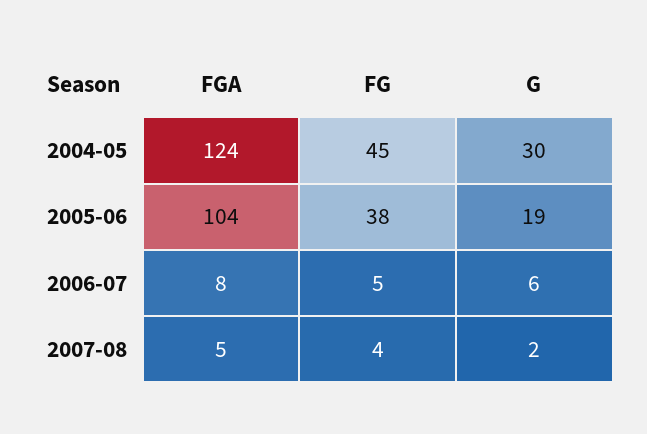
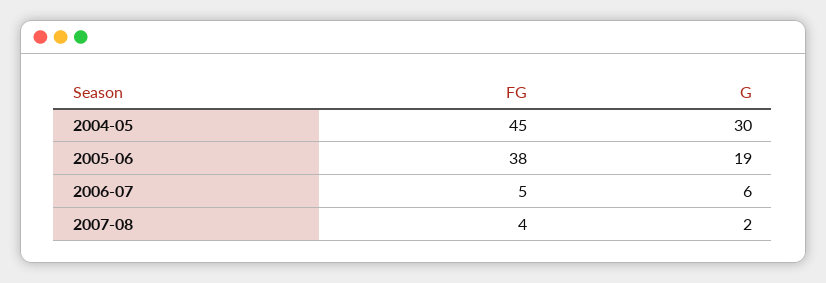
  {
-   "FGA": {
-     "2004-05": 124,
-     "2005-06": 104,
-     "2006-07": 8,
-     "2007-08": 5
-   },
    "FG": {
      "2004-05": 45,
      "2005-06": 38,
      "2006-07": 5,
      "2007-08": 4
    },
    "G": {
      "2004-05": 30,
      "2005-06": 19,
      "2006-07": 6,
      "2007-08": 2
    }
  }

